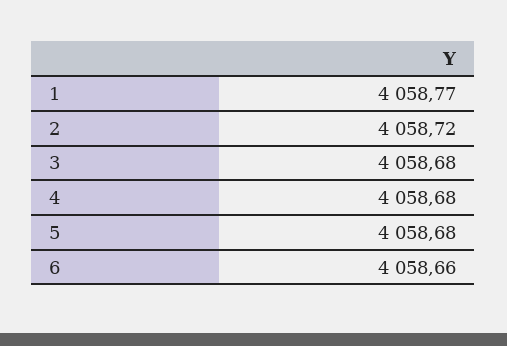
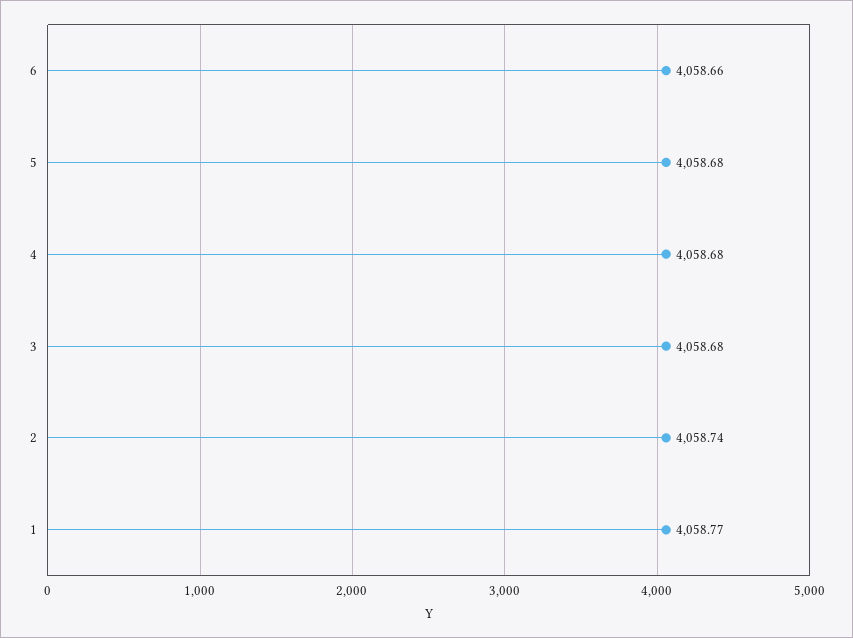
  {
    "1": 4058.77,
-   "2": 4058.72,
+   "2": 4058.74,
    "3": 4058.68,
    "4": 4058.68,
    "5": 4058.68,
    "6": 4058.66
  }

